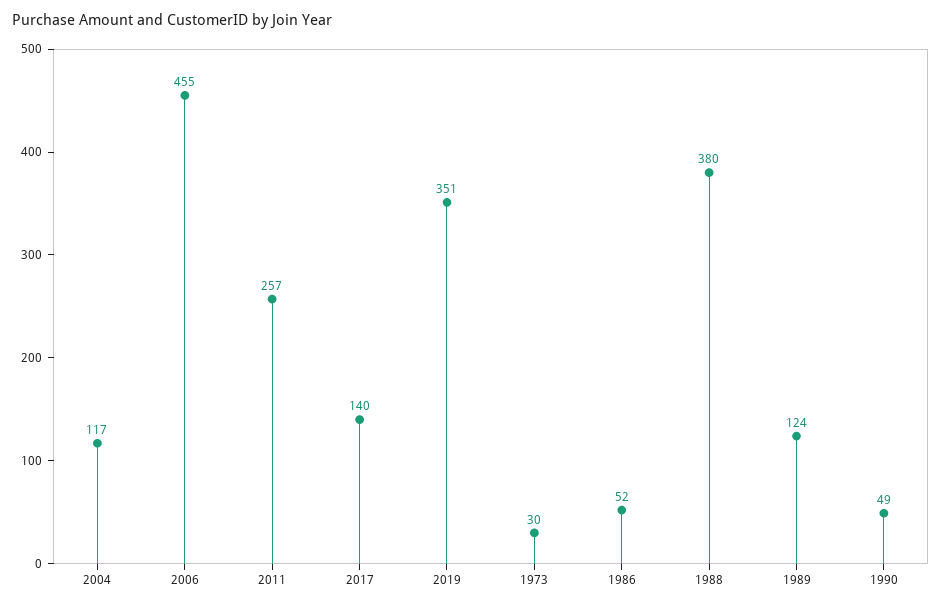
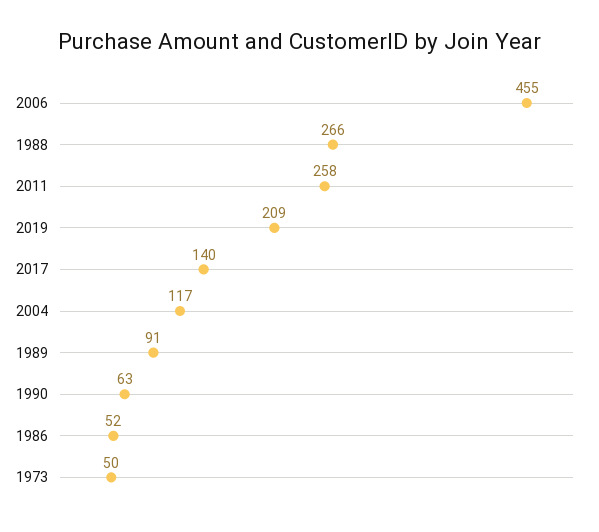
  {
    "2004": 117,
    "2006": 455,
-   "2011": 257,
+   "2011": 258,
    "2017": 140,
-   "2019": 351,
+   "2019": 209,
-   "1973": 30,
+   "1973": 50,
    "1986": 52,
-   "1988": 380,
+   "1988": 266,
-   "1989": 124,
+   "1989": 91,
-   "1990": 49
+   "1990": 63
  }

